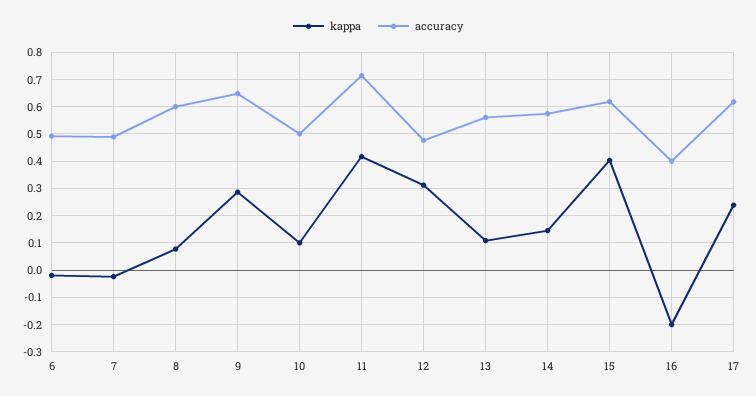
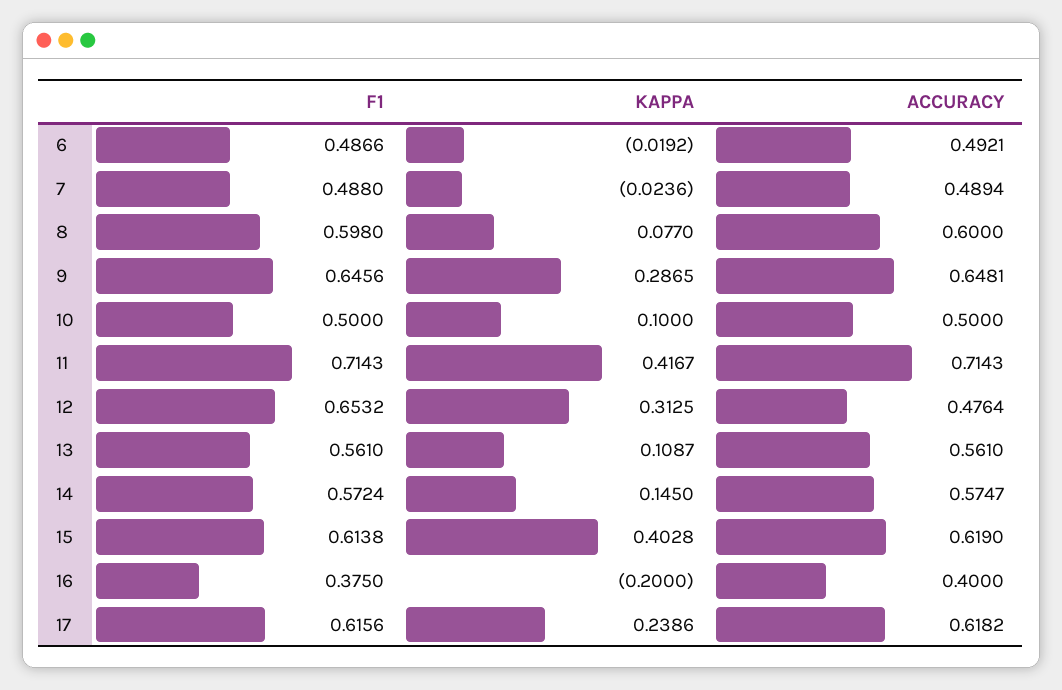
  {
    "kappa": {
      "6": -0.0192,
      "7": -0.0236,
      "8": 0.077,
      "9": 0.2865,
      "10": 0.1,
      "11": 0.4167,
      "12": 0.3125,
      "13": 0.1087,
      "14": 0.145,
      "15": 0.4028,
      "16": -0.2,
      "17": 0.2386
    },
    "accuracy": {
      "6": 0.4921,
      "7": 0.4894,
      "8": 0.6,
      "9": 0.6481,
      "10": 0.5,
      "11": 0.7143,
      "12": 0.4764,
      "13": 0.561,
      "14": 0.5747,
      "15": 0.619,
      "16": 0.4,
      "17": 0.6182
-   }
+   },
+   "F1": {
+     "6": 0.4866,
+     "7": 0.488,
+     "8": 0.598,
+     "9": 0.6456,
+     "10": 0.5,
+     "11": 0.7143,
+     "12": 0.6532,
+     "13": 0.561,
+     "14": 0.5724,
+     "15": 0.6138,
+     "16": 0.375,
+     "17": 0.6156
+   }
  }

